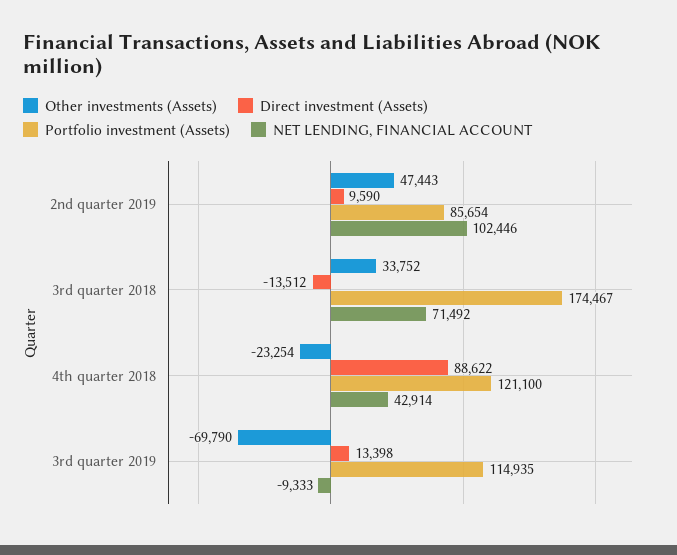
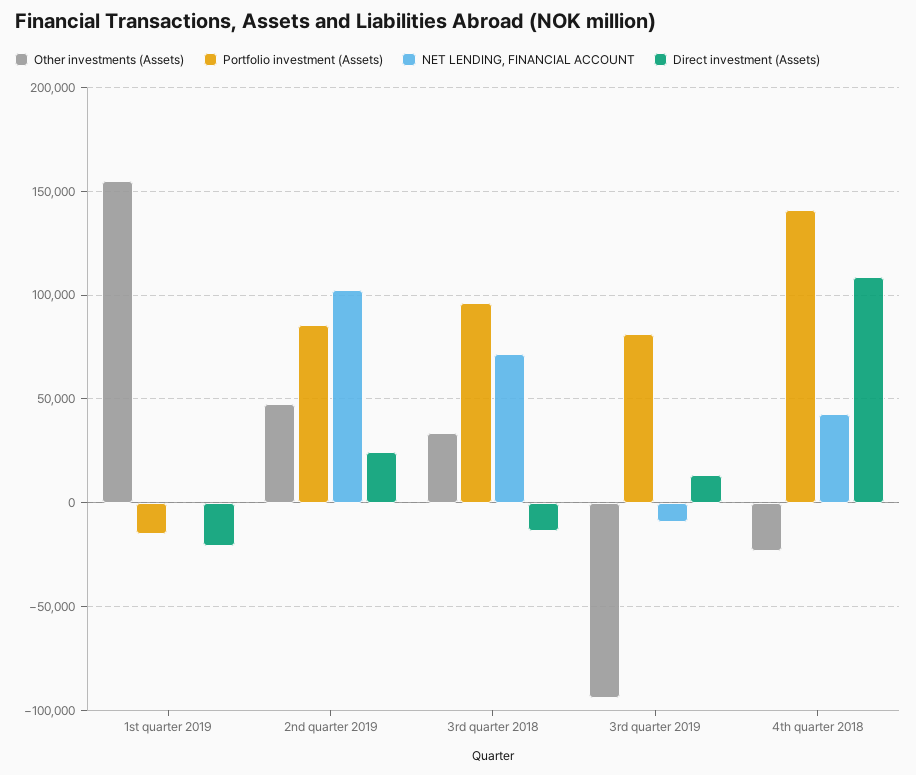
  {
    "Other investments (Assets)": {
      "2nd quarter 2019": 47443,
      "3rd quarter 2018": 33752,
      "4th quarter 2018": -23254,
-     "3rd quarter 2019": -69790
+     "3rd quarter 2019": -95000,
+     "1st quarter 2019": 155000
    },
    "Direct investment (Assets)": {
-     "2nd quarter 2019": 9590,
+     "2nd quarter 2019": 25000,
      "3rd quarter 2018": -13512,
-     "4th quarter 2018": 88622,
+     "4th quarter 2018": 110000,
-     "3rd quarter 2019": 13398
+     "3rd quarter 2019": 13398,
+     "1st quarter 2019": -20000
    },
    "Portfolio investment (Assets)": {
      "2nd quarter 2019": 85654,
-     "3rd quarter 2018": 174467,
+     "3rd quarter 2018": 95000,
-     "4th quarter 2018": 121100,
+     "4th quarter 2018": 140000,
-     "3rd quarter 2019": 114935
+     "3rd quarter 2019": 80000,
+     "1st quarter 2019": -15000
    },
    "NET LENDING, FINANCIAL ACCOUNT": {
      "2nd quarter 2019": 102446,
      "3rd quarter 2018": 71492,
      "4th quarter 2018": 42914,
-     "3rd quarter 2019": -9333
+     "3rd quarter 2019": -9333,
+     "1st quarter 2019": 0
    }
  }

